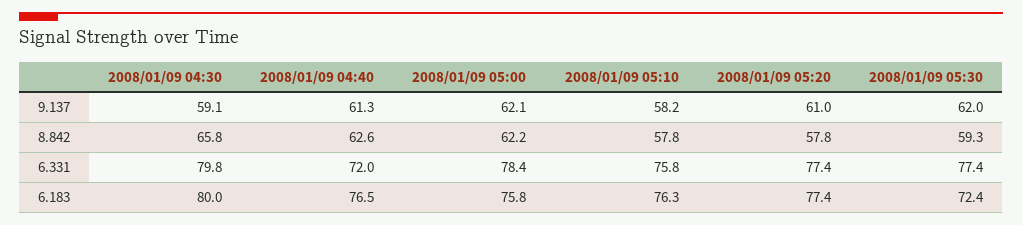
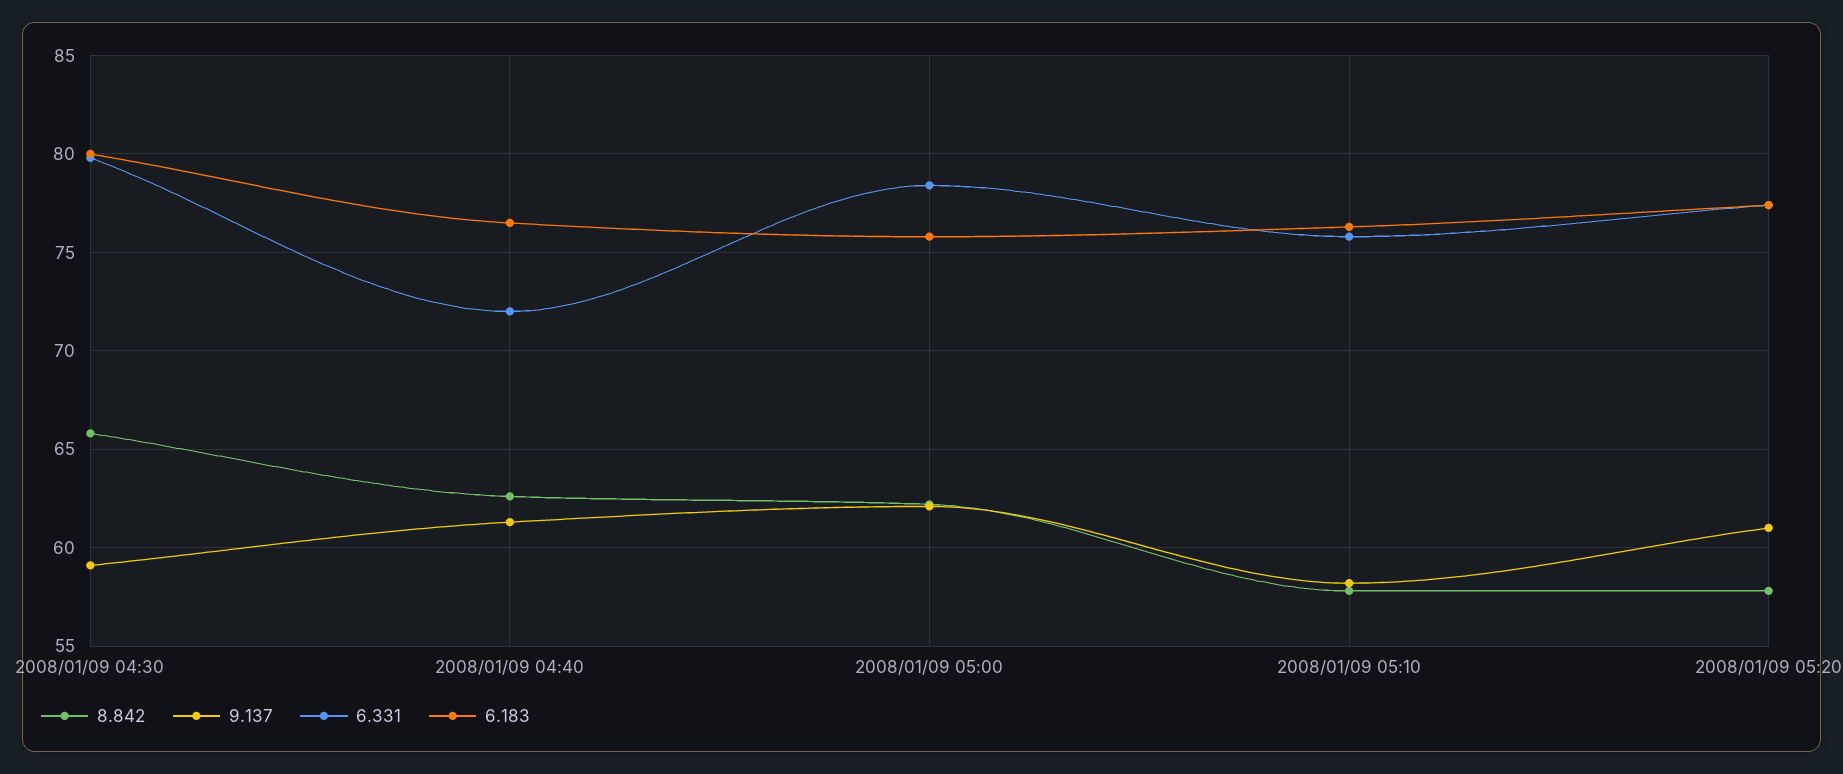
  {
    "9.137": {
      "2008/01/09 04:30": 59.1,
      "2008/01/09 04:40": 61.3,
      "2008/01/09 05:00": 62.1,
      "2008/01/09 05:10": 58.2,
-     "2008/01/09 05:20": 61,
+     "2008/01/09 05:20": 61
-     "2008/01/09 05:30": 62
    },
    "8.842": {
      "2008/01/09 04:30": 65.8,
      "2008/01/09 04:40": 62.6,
      "2008/01/09 05:00": 62.2,
      "2008/01/09 05:10": 57.8,
-     "2008/01/09 05:20": 57.8,
+     "2008/01/09 05:20": 57.8
-     "2008/01/09 05:30": 59.3
    },
    "6.331": {
      "2008/01/09 04:30": 79.8,
      "2008/01/09 04:40": 72,
      "2008/01/09 05:00": 78.4,
      "2008/01/09 05:10": 75.8,
-     "2008/01/09 05:20": 77.4,
+     "2008/01/09 05:20": 77.4
-     "2008/01/09 05:30": 77.4
    },
    "6.183": {
      "2008/01/09 04:30": 80,
      "2008/01/09 04:40": 76.5,
      "2008/01/09 05:00": 75.8,
      "2008/01/09 05:10": 76.3,
-     "2008/01/09 05:20": 77.4,
+     "2008/01/09 05:20": 77.4
-     "2008/01/09 05:30": 72.4
    }
  }

